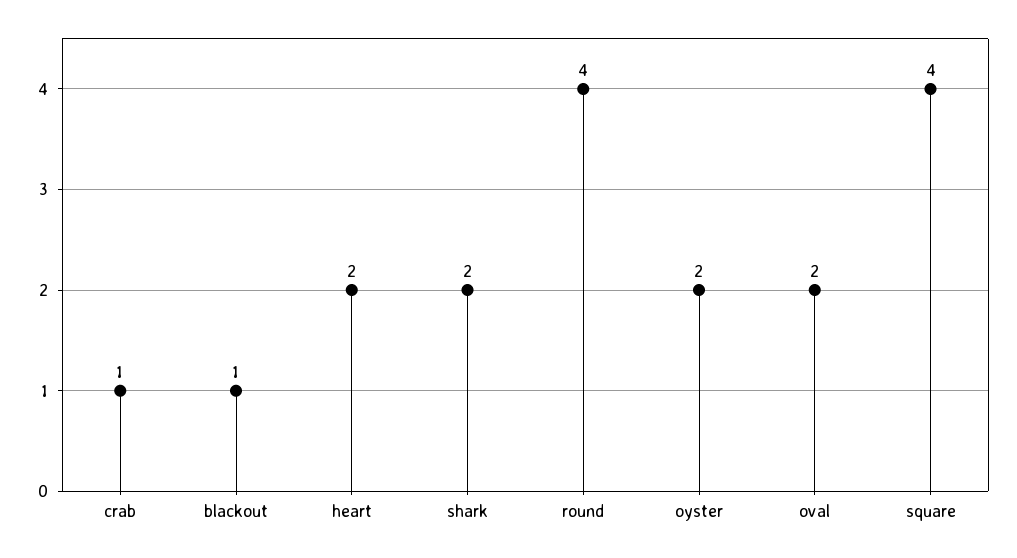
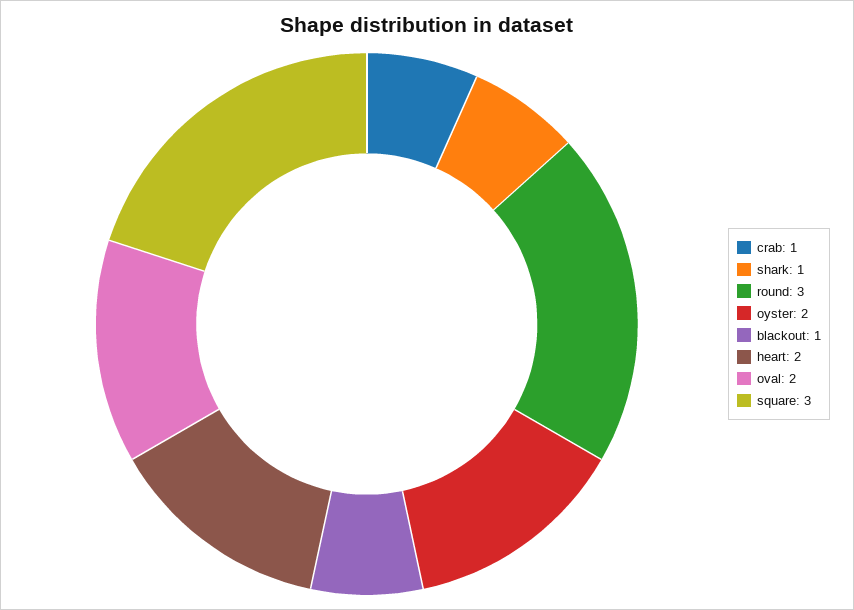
  {
    "crab": 1,
    "blackout": 1,
    "heart": 2,
-   "shark": 2,
+   "shark": 1,
-   "round": 4,
+   "round": 3,
    "oyster": 2,
    "oval": 2,
-   "square": 4
+   "square": 3
  }

